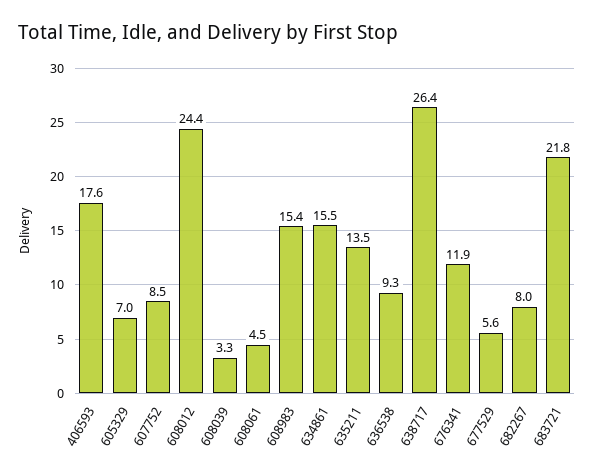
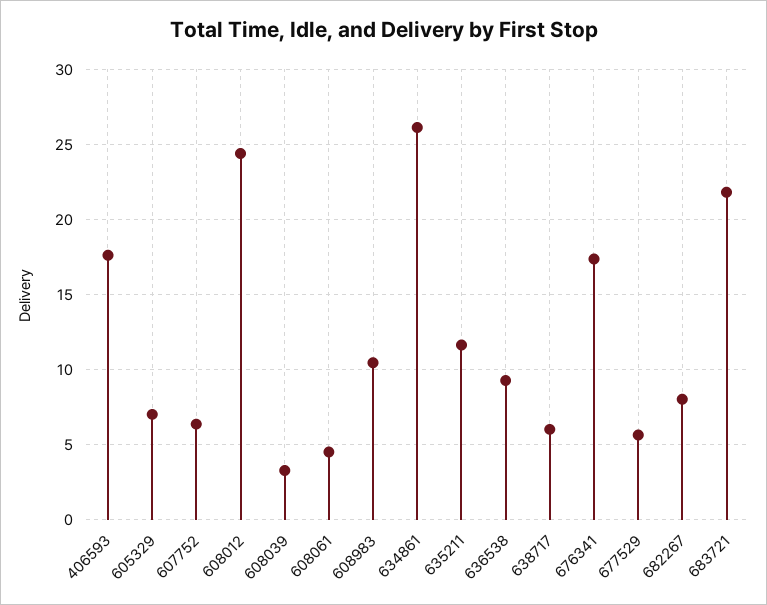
  {
    "406593": 17.6,
    "605329": 7,
-   "607752": 8.5,
+   "607752": 6.5,
    "608012": 24.4,
    "608039": 3.3,
    "608061": 4.5,
-   "608983": 15.4,
+   "608983": 10.5,
-   "634861": 15.5,
+   "634861": 26,
-   "635211": 13.5,
+   "635211": 11.5,
    "636538": 9.3,
-   "638717": 26.4,
+   "638717": 6,
-   "676341": 11.9,
+   "676341": 17.5,
    "677529": 5.6,
    "682267": 8,
    "683721": 21.8
  }

